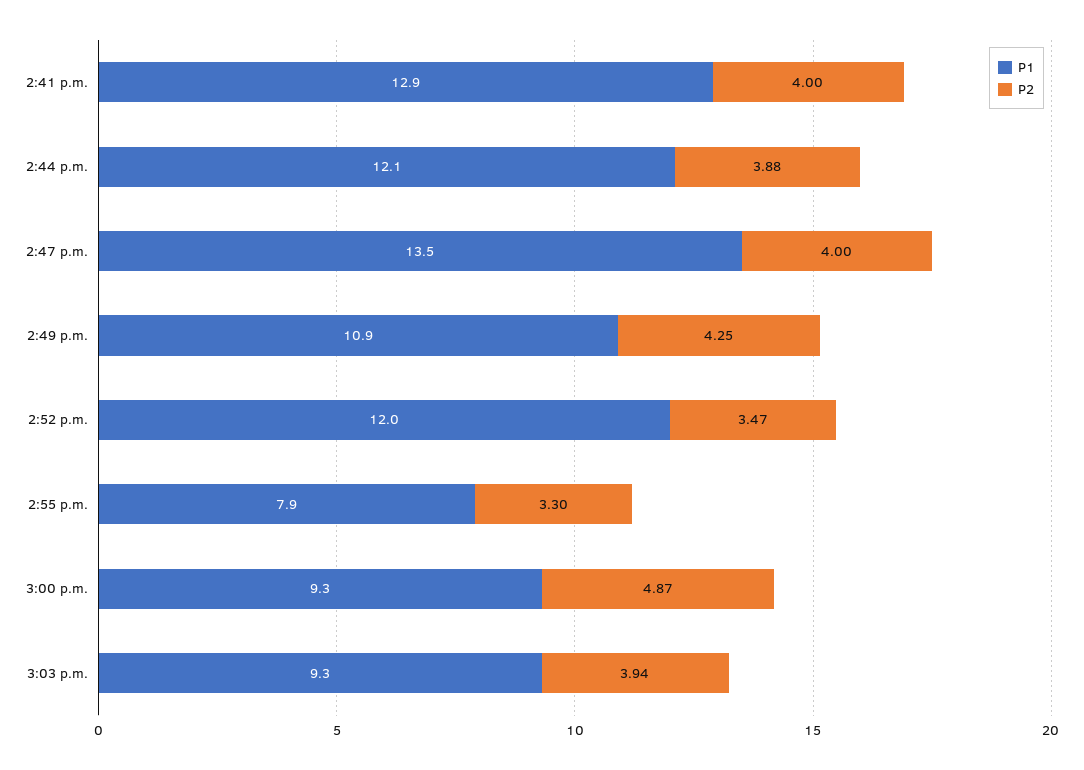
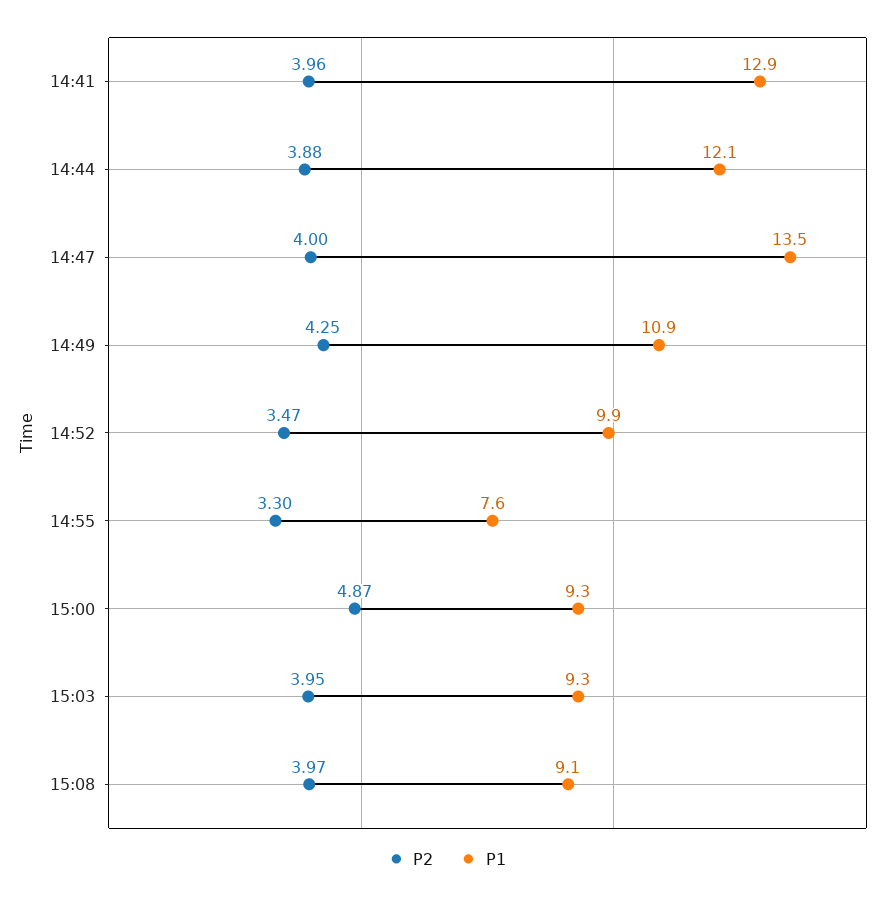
  {
    "P1": {
      "2:41 p.m.": 12.9,
      "2:44 p.m.": 12.1,
      "2:47 p.m.": 13.5,
      "2:49 p.m.": 10.9,
-     "2:52 p.m.": 12,
+     "2:52 p.m.": 9.9,
-     "2:55 p.m.": 7.9,
+     "2:55 p.m.": 7.6,
      "3:00 p.m.": 9.3,
-     "3:03 p.m.": 9.3
+     "3:03 p.m.": 9.3,
+     "15:08": 9.1
    },
    "P2": {
-     "2:41 p.m.": 4,
+     "2:41 p.m.": 3.96,
      "2:44 p.m.": 3.88,
      "2:47 p.m.": 4,
      "2:49 p.m.": 4.25,
      "2:52 p.m.": 3.47,
      "2:55 p.m.": 3.3,
      "3:00 p.m.": 4.87,
-     "3:03 p.m.": 3.94
+     "3:03 p.m.": 3.95,
+     "15:08": 3.97
    }
  }

